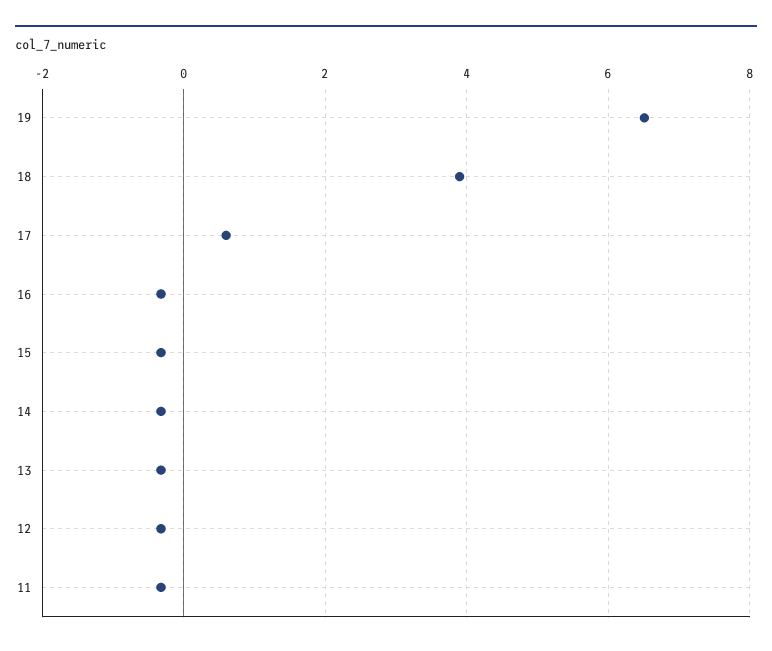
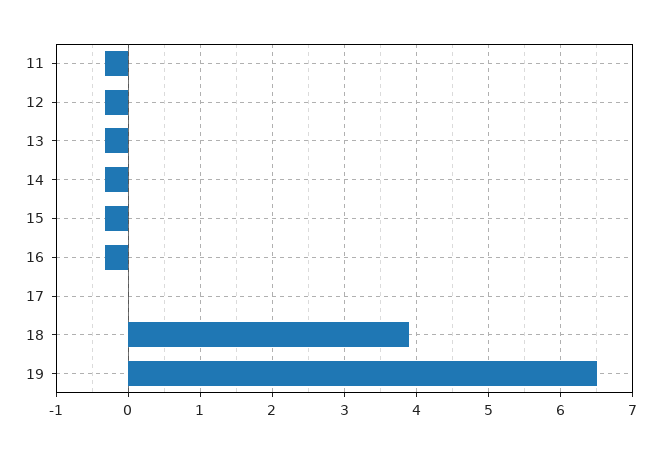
  {
    "19": 6.5,
    "18": 3.9,
-   "17": 0.6,
+   "17": 0,
    "16": -0.3,
    "15": -0.3,
    "14": -0.3,
    "13": -0.3,
    "12": -0.3,
    "11": -0.3
  }

